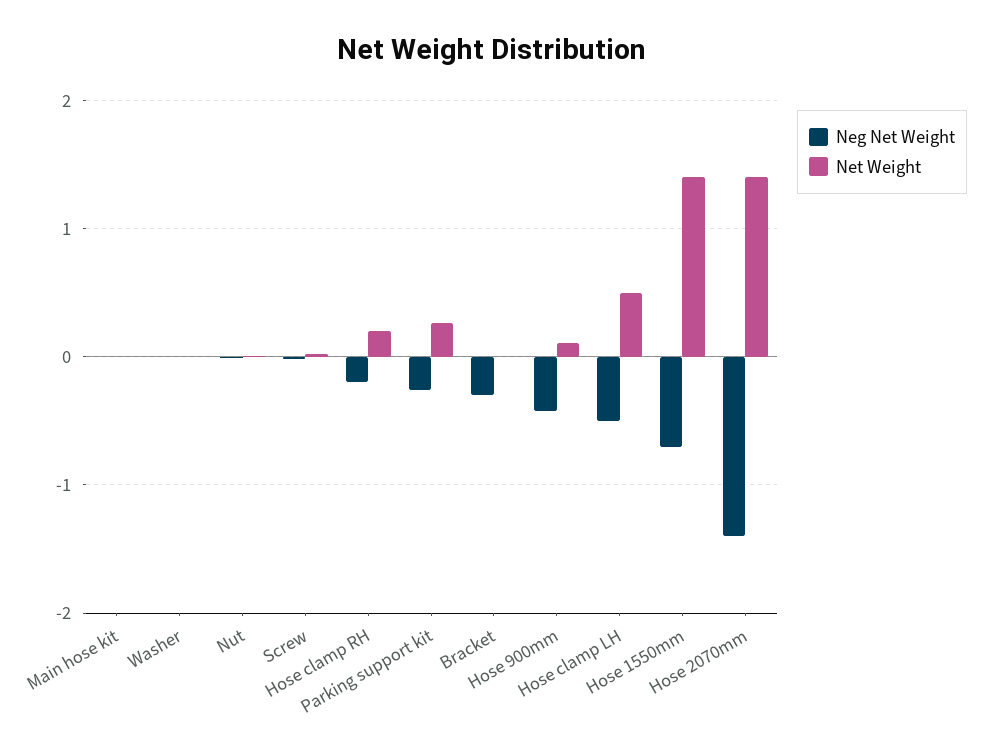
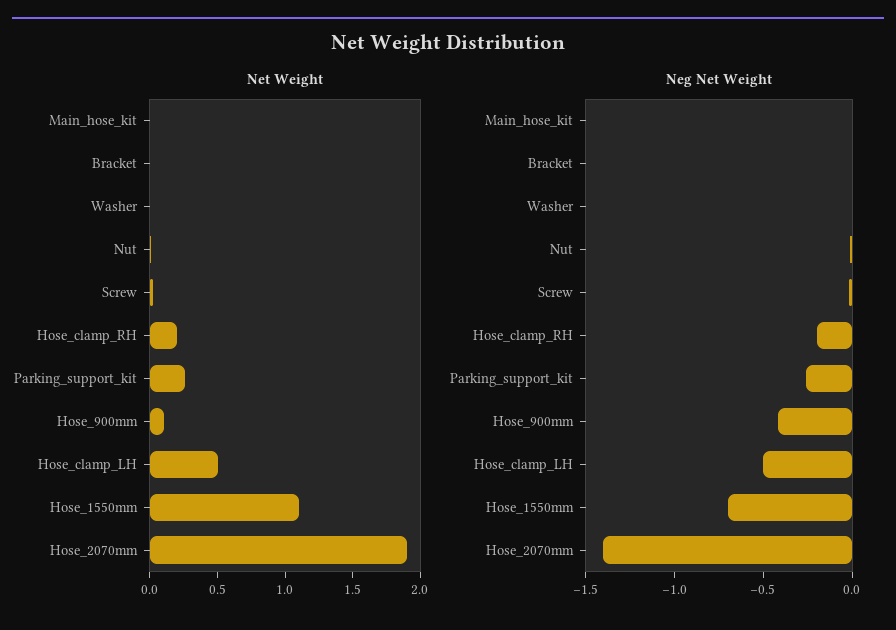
  {
    "Neg Net Weight": {
      "Main hose kit": 0,
      "Washer": 0,
      "Nut": 0,
      "Screw": 0,
      "Hose clamp RH": -0.2,
      "Parking support kit": -0.3,
-     "Bracket": -0.3,
+     "Bracket": 0,
      "Hose 900mm": -0.4,
      "Hose clamp LH": -0.5,
      "Hose 1550mm": -0.7,
      "Hose 2070mm": -1.4
    },
    "Net Weight": {
      "Main hose kit": 0,
      "Washer": 0,
      "Nut": 0,
      "Screw": 0,
      "Hose clamp RH": 0.2,
      "Parking support kit": 0.3,
      "Bracket": 0,
      "Hose 900mm": 0.1,
      "Hose clamp LH": 0.5,
-     "Hose 1550mm": 1.4,
+     "Hose 1550mm": 1.1,
-     "Hose 2070mm": 1.4
+     "Hose 2070mm": 1.9
    }
  }

